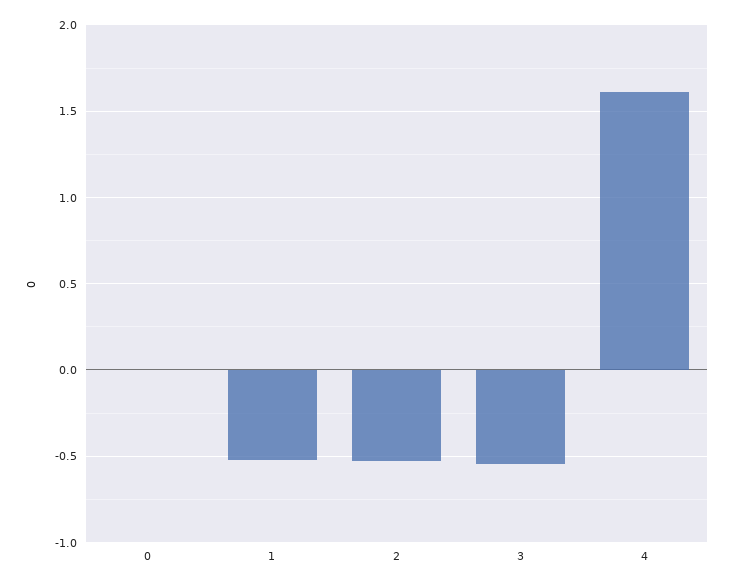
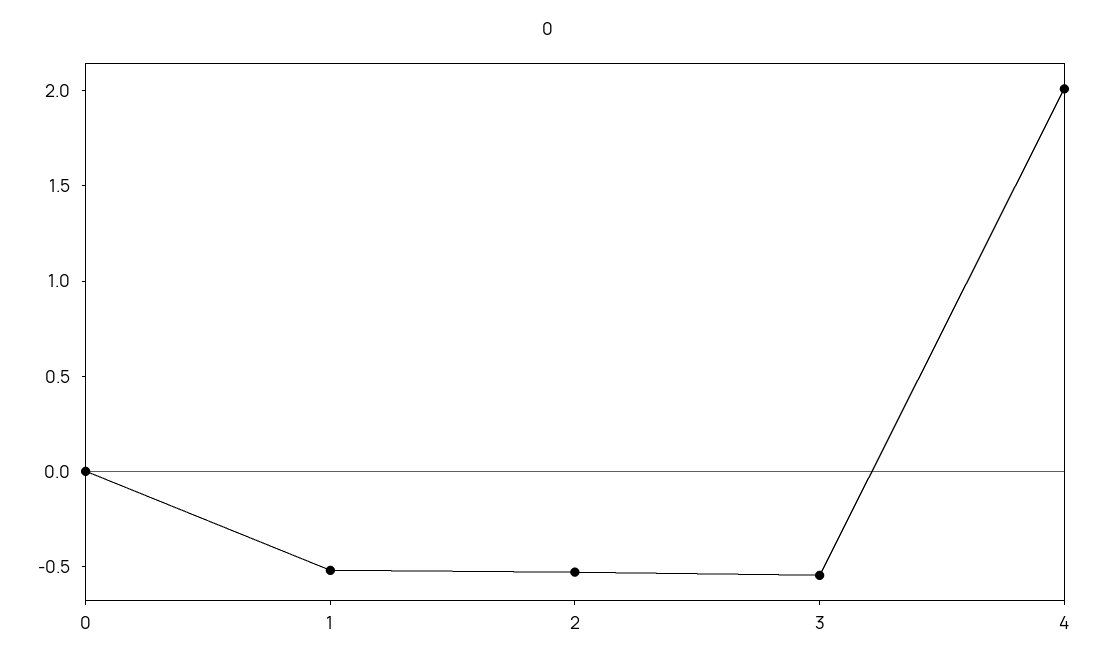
  {
    "0": 0,
    "1": -0.5,
    "2": -0.55,
    "3": -0.55,
-   "4": 1.6
+   "4": 2
  }

